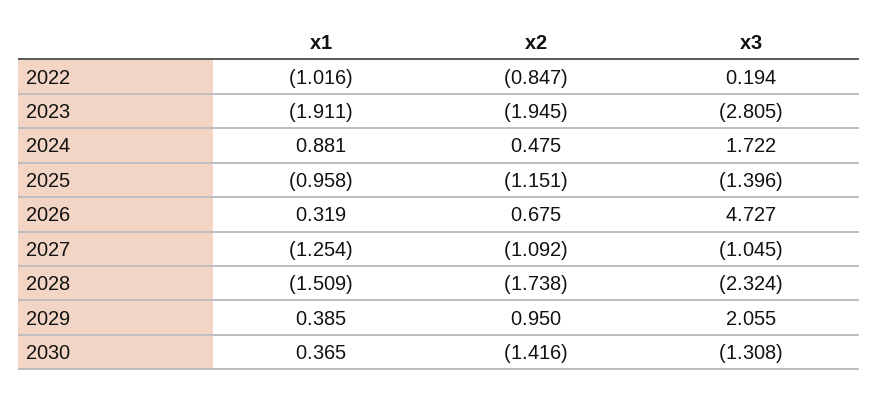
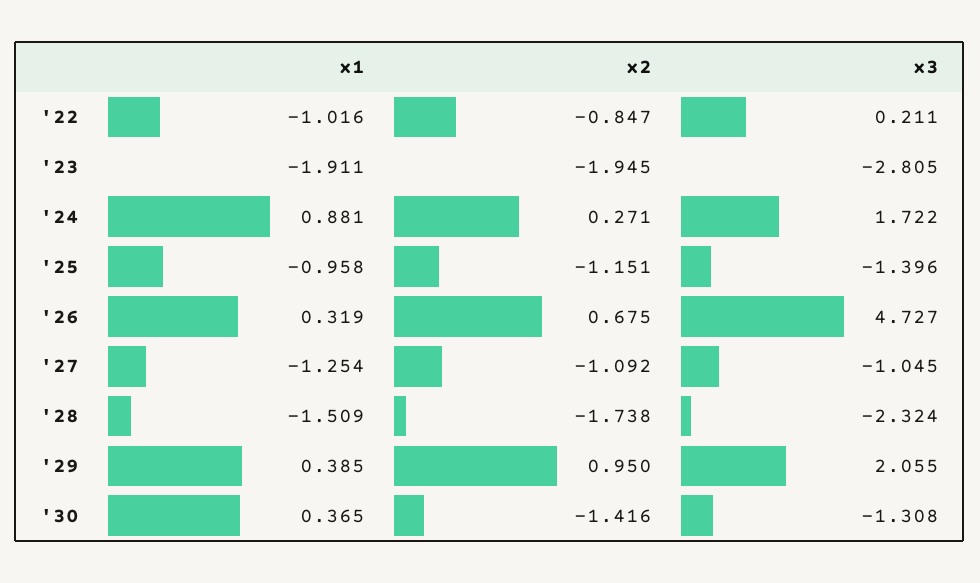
  {
    "x1": {
      "2022": -1.016,
      "2023": -1.911,
      "2024": 0.881,
      "2025": -0.958,
      "2026": 0.319,
      "2027": -1.254,
      "2028": -1.509,
      "2029": 0.385,
      "2030": 0.365
    },
    "x2": {
      "2022": -0.847,
      "2023": -1.945,
-     "2024": 0.475,
+     "2024": 0.271,
      "2025": -1.151,
      "2026": 0.675,
      "2027": -1.092,
      "2028": -1.738,
      "2029": 0.95,
      "2030": -1.416
    },
    "x3": {
-     "2022": 0.194,
+     "2022": 0.211,
      "2023": -2.805,
      "2024": 1.722,
      "2025": -1.396,
      "2026": 4.727,
      "2027": -1.045,
      "2028": -2.324,
      "2029": 2.055,
      "2030": -1.308
    }
  }

